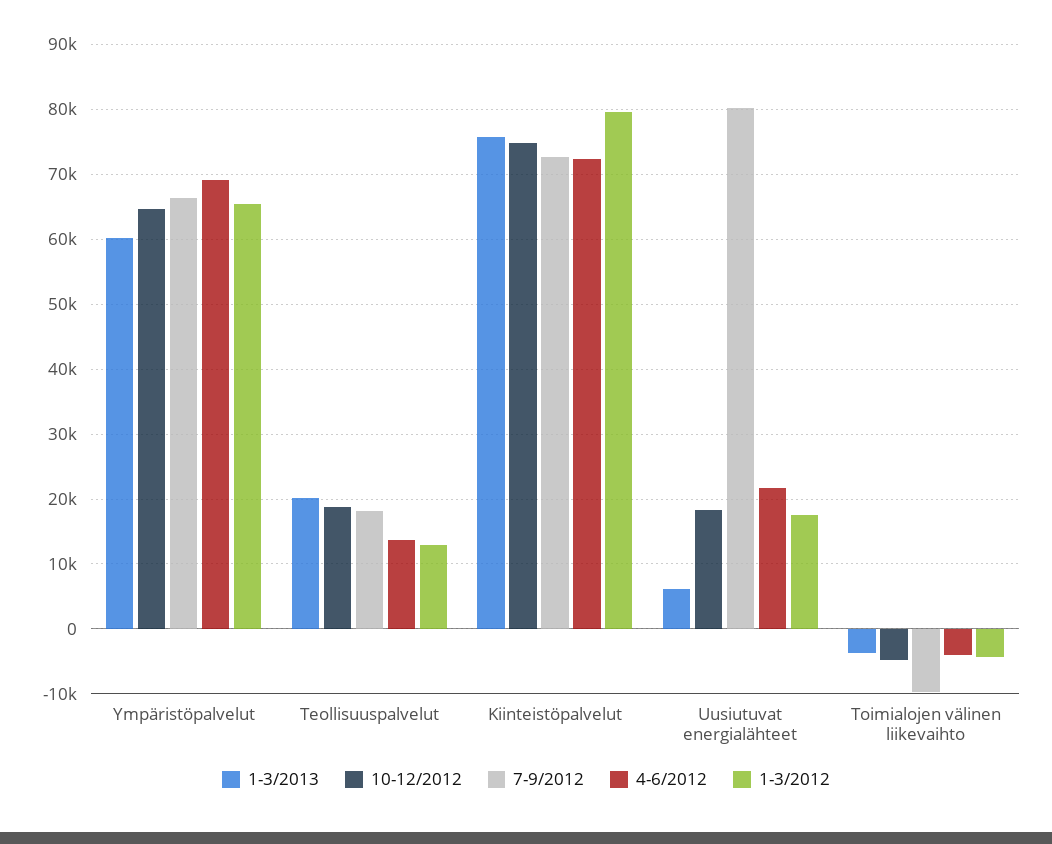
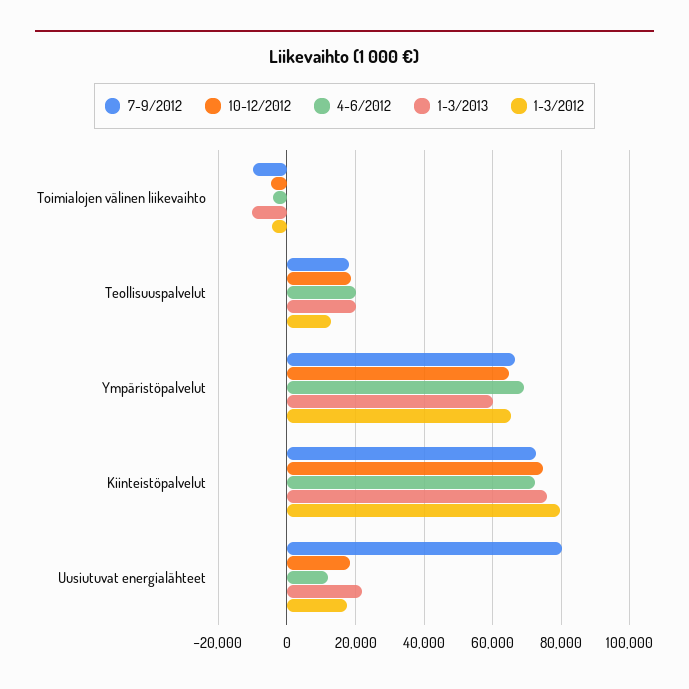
  {
    "1-3/2013": {
      "Ympäristöpalvelut": 60000,
      "Teollisuuspalvelut": 20000,
      "Kiinteistöpalvelut": 76000,
-     "Uusiutuvat energialähteet": 6000,
+     "Uusiutuvat energialähteet": 22000,
-     "Toimialojen välinen liikevaihto": -4000
+     "Toimialojen välinen liikevaihto": -10000
    },
    "10-12/2012": {
      "Ympäristöpalvelut": 65000,
      "Teollisuuspalvelut": 19000,
      "Kiinteistöpalvelut": 75000,
      "Uusiutuvat energialähteet": 18000,
      "Toimialojen välinen liikevaihto": -5000
    },
    "7-9/2012": {
      "Ympäristöpalvelut": 66000,
      "Teollisuuspalvelut": 18000,
      "Kiinteistöpalvelut": 73000,
      "Uusiutuvat energialähteet": 80000,
      "Toimialojen välinen liikevaihto": -10000
    },
    "4-6/2012": {
      "Ympäristöpalvelut": 69000,
-     "Teollisuuspalvelut": 14000,
+     "Teollisuuspalvelut": 20000,
      "Kiinteistöpalvelut": 72000,
-     "Uusiutuvat energialähteet": 22000,
+     "Uusiutuvat energialähteet": 12000,
      "Toimialojen välinen liikevaihto": -4000
    },
    "1-3/2012": {
      "Ympäristöpalvelut": 65000,
      "Teollisuuspalvelut": 13000,
      "Kiinteistöpalvelut": 80000,
      "Uusiutuvat energialähteet": 18000,
      "Toimialojen välinen liikevaihto": -4000
    }
  }

